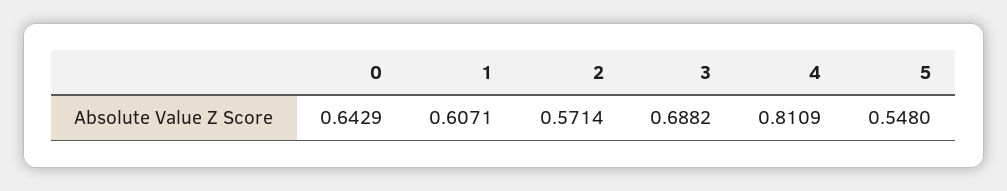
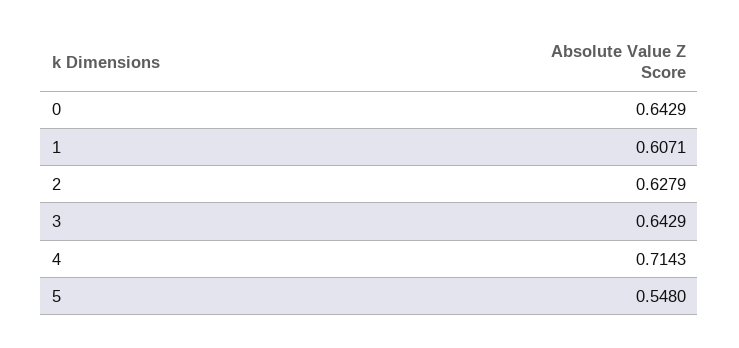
  {
    "0": 0.6429,
    "1": 0.6071,
-   "2": 0.5714,
+   "2": 0.6279,
-   "3": 0.6882,
+   "3": 0.6429,
-   "4": 0.8109,
+   "4": 0.7143,
    "5": 0.548
  }

